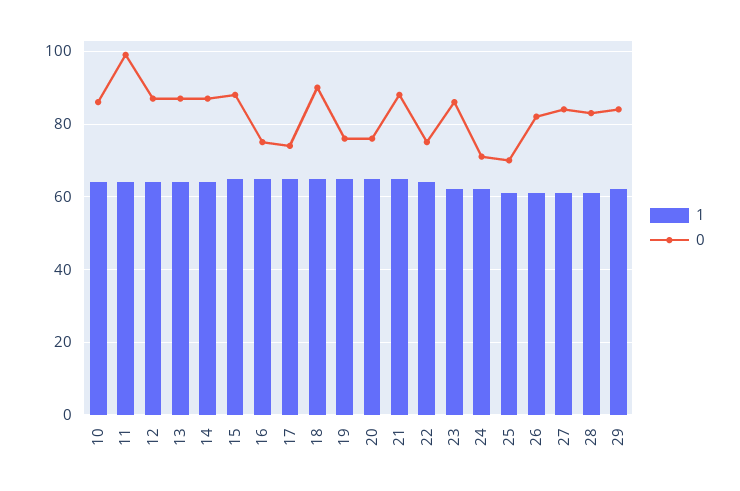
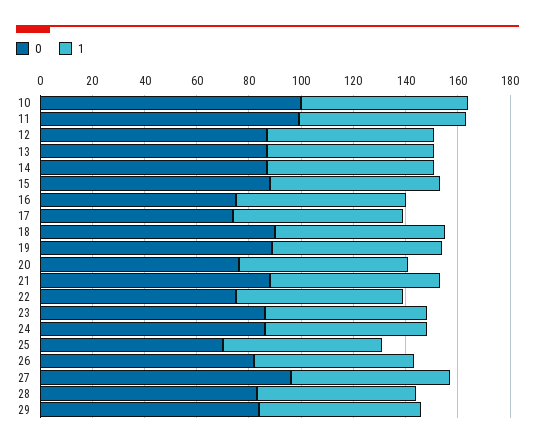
  {
    "1": {
      "10": 65,
      "11": 65,
      "12": 65,
      "13": 65,
      "14": 65,
      "15": 65,
      "16": 65,
      "17": 65,
      "18": 65,
      "19": 65,
      "20": 65,
      "21": 65,
      "22": 65,
      "23": 60,
      "24": 60,
      "25": 60,
      "26": 60,
      "27": 60,
      "28": 60,
      "29": 60
    },
    "0": {
-     "10": 85,
+     "10": 100,
      "11": 100,
      "12": 85,
      "13": 85,
      "14": 85,
      "15": 90,
      "16": 75,
      "17": 75,
      "18": 90,
-     "19": 75,
+     "19": 90,
      "20": 75,
      "21": 90,
      "22": 75,
      "23": 85,
-     "24": 70,
+     "24": 85,
      "25": 70,
      "26": 80,
-     "27": 85,
+     "27": 95,
      "28": 85,
      "29": 85
    }
  }

